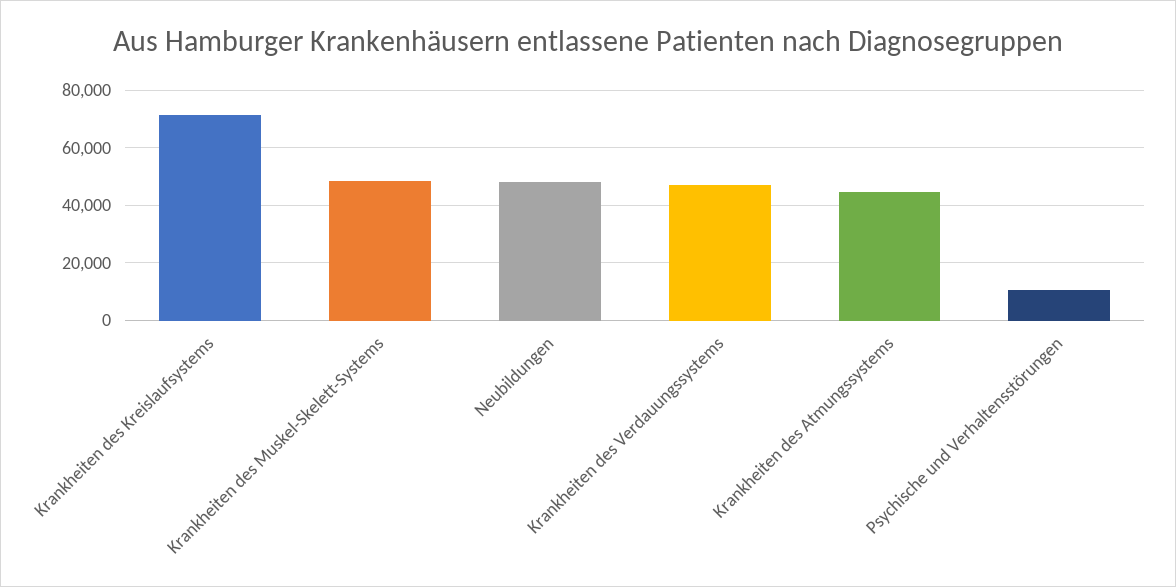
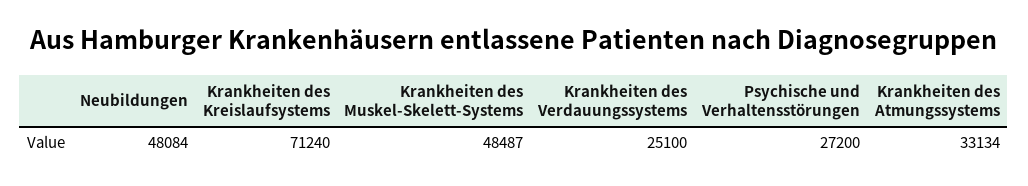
  {
    "Krankheiten des Kreislaufsystems": 71240,
    "Krankheiten des Muskel-Skelett-Systems": 48487,
    "Neubildungen": 48084,
-   "Krankheiten des Verdauungssystems": 47500,
+   "Krankheiten des Verdauungssystems": 25100,
-   "Krankheiten des Atmungssystems": 45000,
+   "Krankheiten des Atmungssystems": 33134,
-   "Psychische und Verhaltensstörungen": 10000
+   "Psychische und Verhaltensstörungen": 27200
  }

